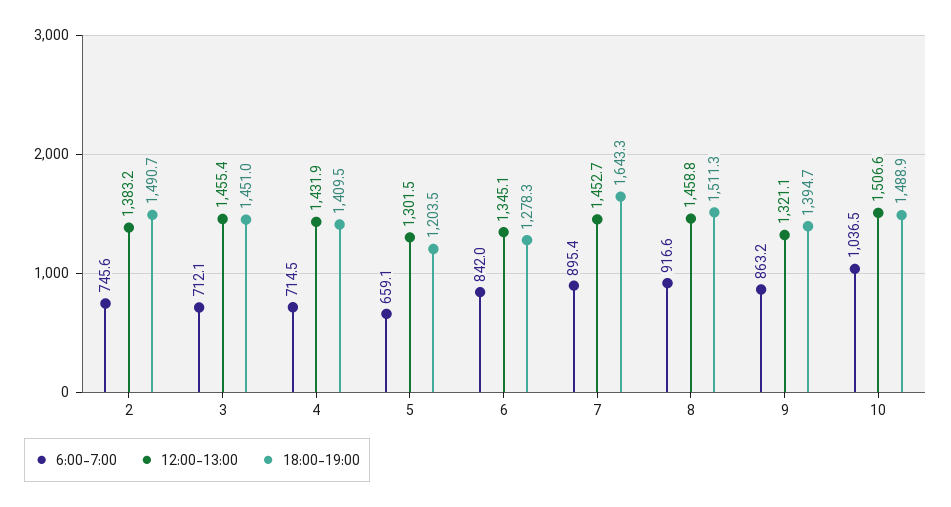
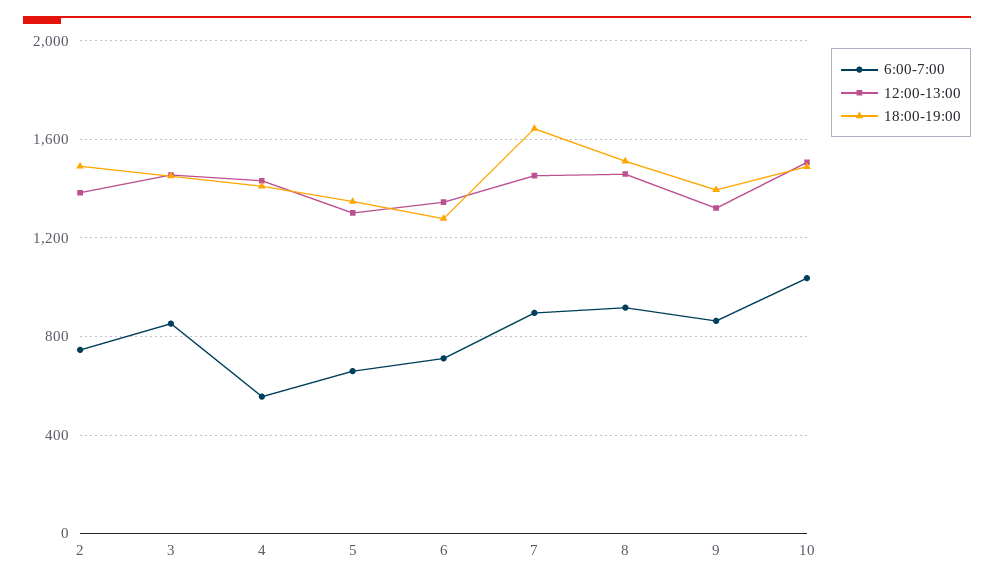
  {
    "6:00-7:00": {
      "2": 745.6,
-     "3": 712.1,
+     "3": 850,
-     "4": 714.5,
+     "4": 550,
      "5": 659.1,
-     "6": 842,
+     "6": 700,
      "7": 895.4,
      "8": 916.6,
      "9": 863.2,
      "10": 1036.5
    },
    "12:00-13:00": {
      "2": 1383.2,
      "3": 1455.4,
      "4": 1431.9,
      "5": 1301.5,
      "6": 1345.1,
      "7": 1452.7,
      "8": 1458.8,
      "9": 1321.1,
      "10": 1506.6
    },
    "18:00-19:00": {
      "2": 1490.7,
      "3": 1451,
      "4": 1409.5,
-     "5": 1203.5,
+     "5": 1350,
      "6": 1278.3,
      "7": 1643.3,
      "8": 1511.3,
      "9": 1394.7,
      "10": 1488.9
    }
  }

